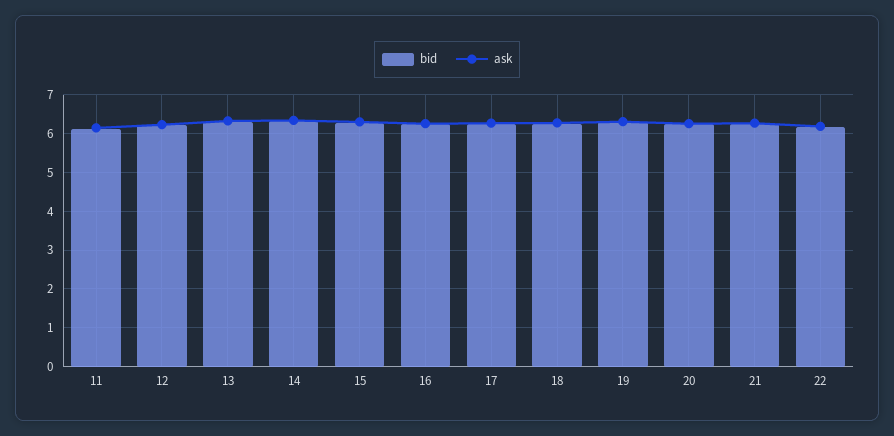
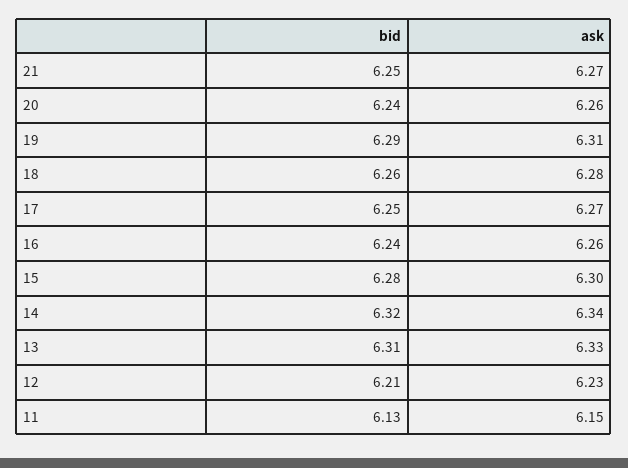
  {
    "bid": {
      "11": 6.13,
      "12": 6.21,
      "13": 6.31,
      "14": 6.32,
      "15": 6.28,
      "16": 6.24,
      "17": 6.25,
      "18": 6.26,
      "19": 6.29,
      "20": 6.24,
-     "21": 6.25,
+     "21": 6.25
-     "22": 6.2
    },
    "ask": {
      "11": 6.15,
      "12": 6.23,
      "13": 6.33,
      "14": 6.34,
      "15": 6.3,
      "16": 6.26,
      "17": 6.27,
      "18": 6.28,
      "19": 6.31,
      "20": 6.26,
-     "21": 6.27,
+     "21": 6.27
-     "22": 6.2
    }
  }

